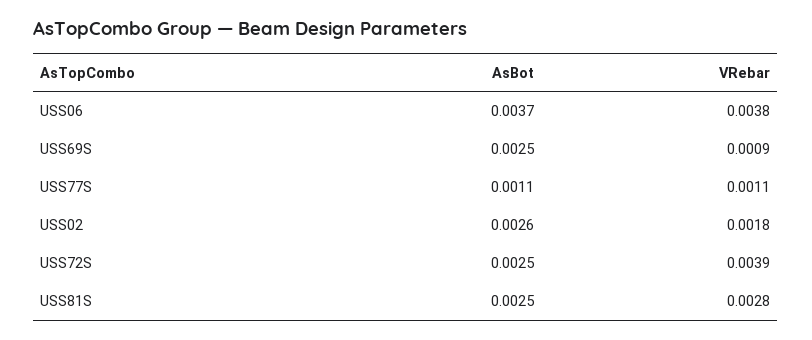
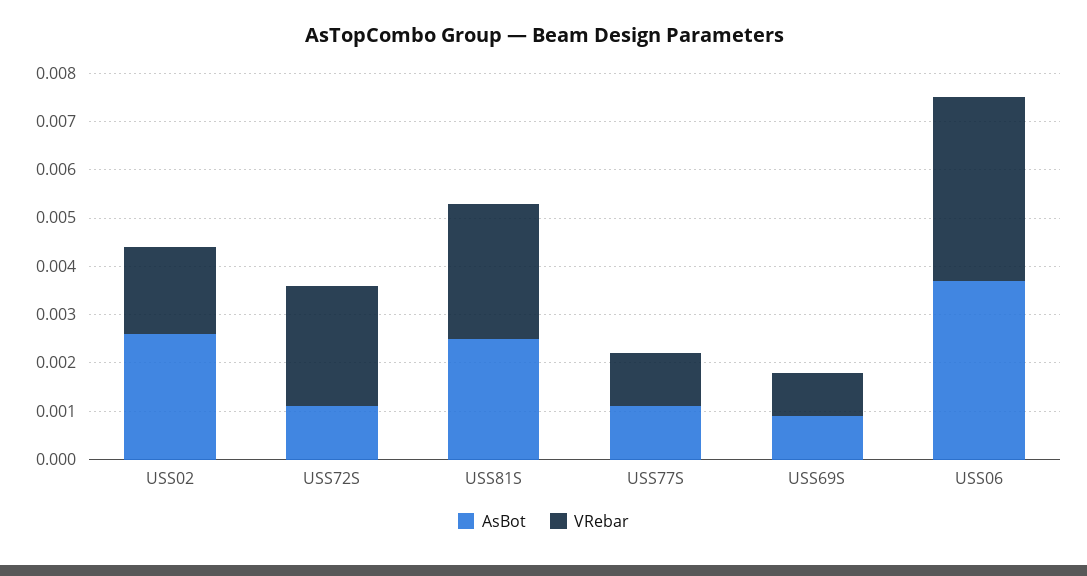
  {
    "AsBot": {
      "USS06": 0.0037,
-     "USS69S": 0.0025,
+     "USS69S": 0.001,
      "USS77S": 0.0011,
      "USS02": 0.0026,
-     "USS72S": 0.0025,
+     "USS72S": 0.001,
      "USS81S": 0.0025
    },
    "VRebar": {
      "USS06": 0.0038,
      "USS69S": 0.0009,
      "USS77S": 0.0011,
      "USS02": 0.0018,
-     "USS72S": 0.0039,
+     "USS72S": 0.0025,
      "USS81S": 0.0028
    }
  }

